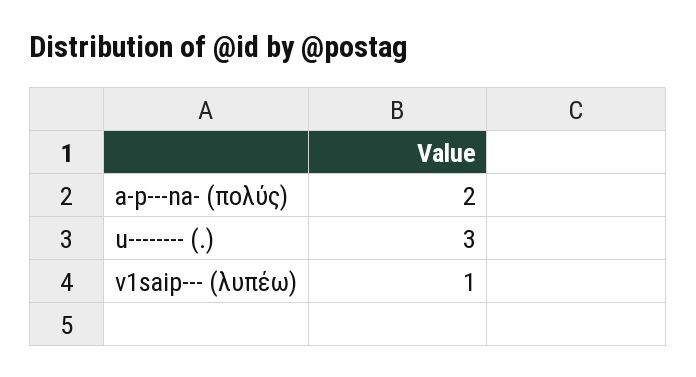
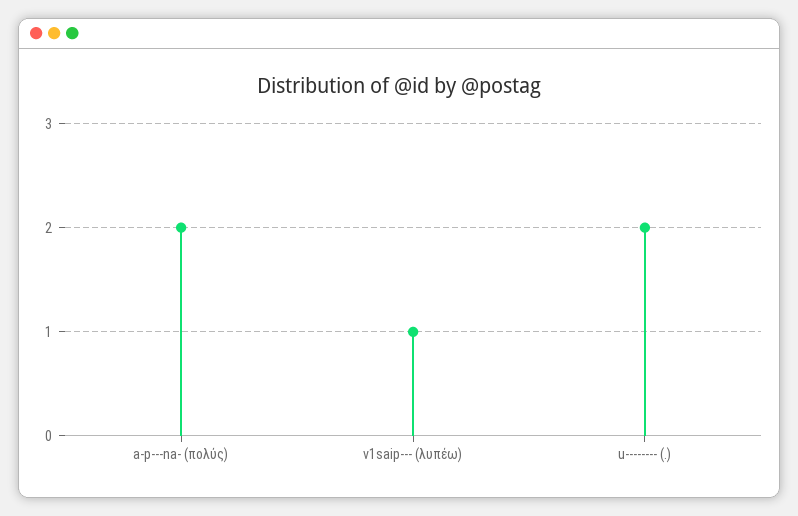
  {
    "a-p---na- (πολύς)": 2,
-   "u-------- (.)": 3,
+   "u-------- (.)": 2,
    "v1saip--- (λυπέω)": 1
  }

